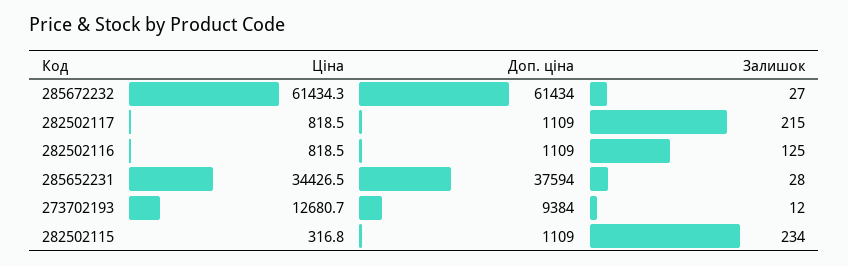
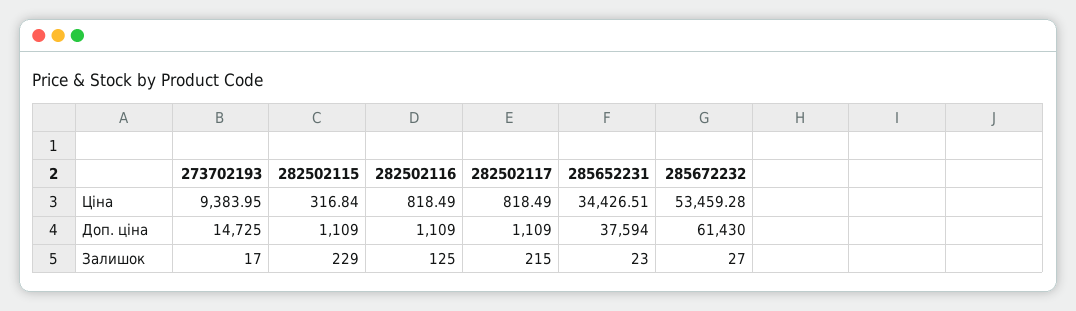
  {
    "Ціна": {
-     "285672232": 61434.3,
+     "285672232": 53459.28,
      "282502117": 818.49,
      "282502116": 818.49,
      "285652231": 34426.51,
-     "273702193": 12680.7,
+     "273702193": 9383.95,
      "282502115": 316.84
    },
    "Доп. ціна": {
-     "285672232": 61434,
+     "285672232": 61430,
      "282502117": 1109,
      "282502116": 1109,
      "285652231": 37594,
-     "273702193": 9384,
+     "273702193": 14725,
      "282502115": 1109
    },
    "Залишок": {
      "285672232": 27,
      "282502117": 215,
      "282502116": 125,
-     "285652231": 28,
+     "285652231": 23,
-     "273702193": 12,
+     "273702193": 17,
-     "282502115": 234
+     "282502115": 229
    }
  }

